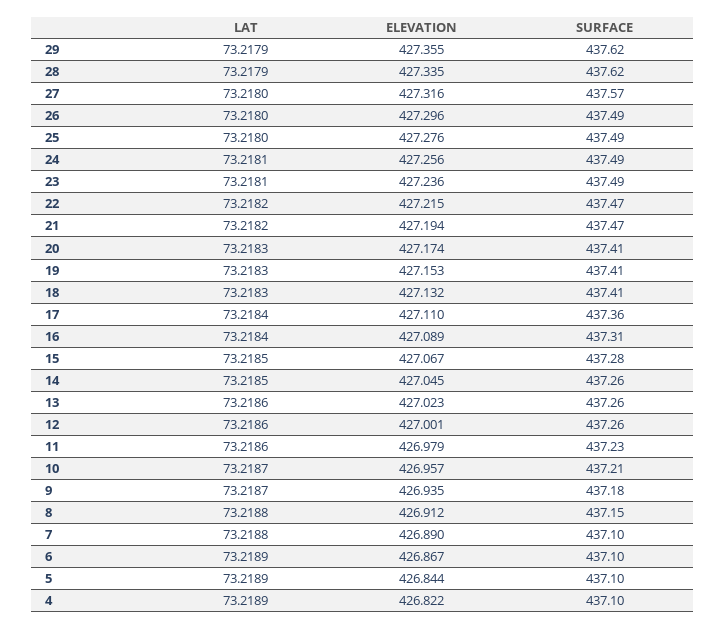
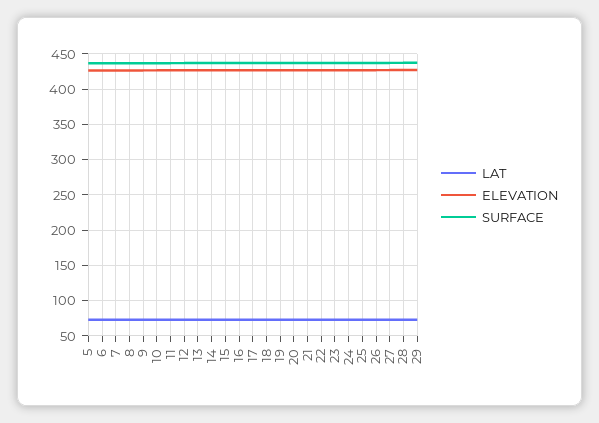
  {
    "LAT": {
      "29": 73.2179,
      "28": 73.2179,
      "27": 73.218,
      "26": 73.218,
      "25": 73.218,
      "24": 73.2181,
      "23": 73.2181,
      "22": 73.2182,
      "21": 73.2182,
      "20": 73.2183,
      "19": 73.2183,
      "18": 73.2183,
      "17": 73.2184,
      "16": 73.2184,
      "15": 73.2185,
      "14": 73.2185,
      "13": 73.2186,
      "12": 73.2186,
      "11": 73.2186,
      "10": 73.2187,
      "9": 73.2187,
      "8": 73.2188,
      "7": 73.2188,
      "6": 73.2189,
-     "5": 73.2189,
+     "5": 73.2189
-     "4": 73.2189
    },
    "ELEVATION": {
      "29": 427.355,
      "28": 427.335,
      "27": 427.316,
      "26": 427.296,
      "25": 427.276,
      "24": 427.256,
      "23": 427.236,
      "22": 427.215,
      "21": 427.194,
      "20": 427.174,
      "19": 427.153,
      "18": 427.132,
      "17": 427.11,
      "16": 427.089,
      "15": 427.067,
      "14": 427.045,
      "13": 427.023,
      "12": 427.001,
      "11": 426.979,
      "10": 426.957,
      "9": 426.935,
      "8": 426.912,
      "7": 426.89,
      "6": 426.867,
-     "5": 426.844,
+     "5": 426.844
-     "4": 426.822
    },
    "SURFACE": {
      "29": 437.62,
      "28": 437.62,
      "27": 437.57,
      "26": 437.49,
      "25": 437.49,
      "24": 437.49,
      "23": 437.49,
      "22": 437.47,
      "21": 437.47,
      "20": 437.41,
      "19": 437.41,
      "18": 437.41,
      "17": 437.36,
      "16": 437.31,
      "15": 437.28,
      "14": 437.26,
      "13": 437.26,
      "12": 437.26,
      "11": 437.23,
      "10": 437.21,
      "9": 437.18,
      "8": 437.15,
      "7": 437.1,
      "6": 437.1,
-     "5": 437.1,
+     "5": 437.1
-     "4": 437.1
    }
  }

